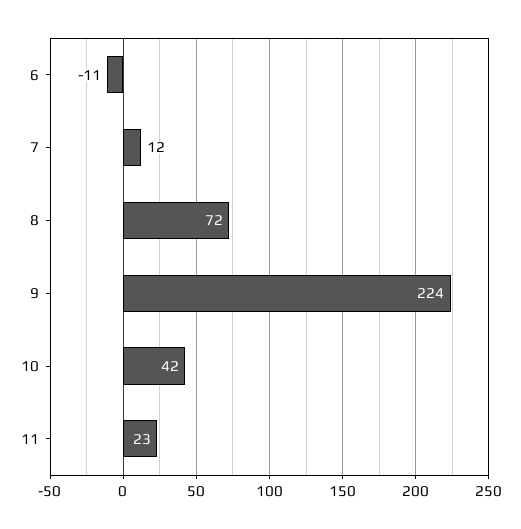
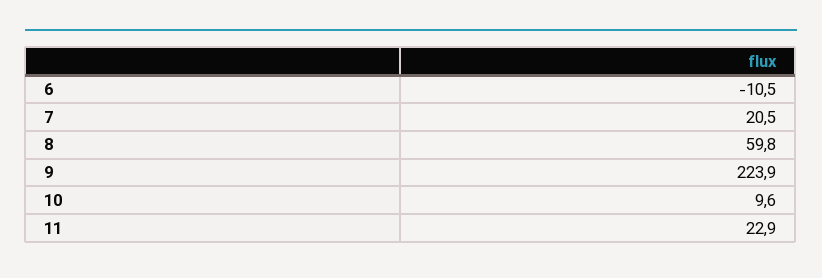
  {
    "6": -10.5,
-   "7": 12,
+   "7": 20.5,
-   "8": 72,
+   "8": 59.8,
    "9": 223.9,
-   "10": 42,
+   "10": 9.6,
    "11": 22.9
  }

